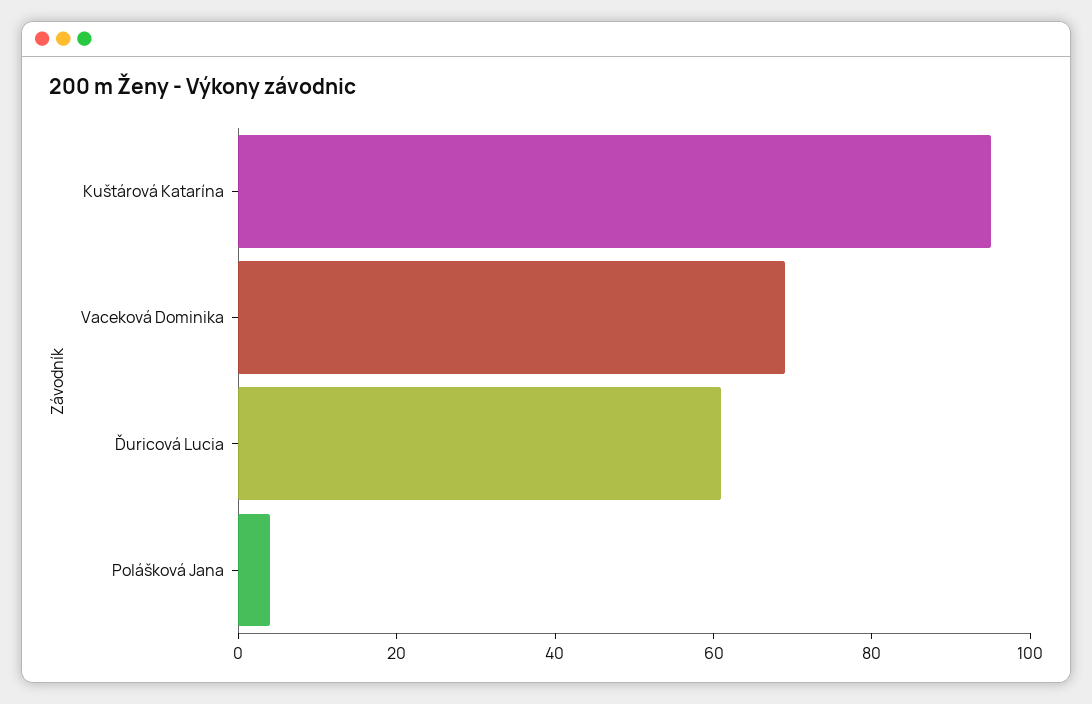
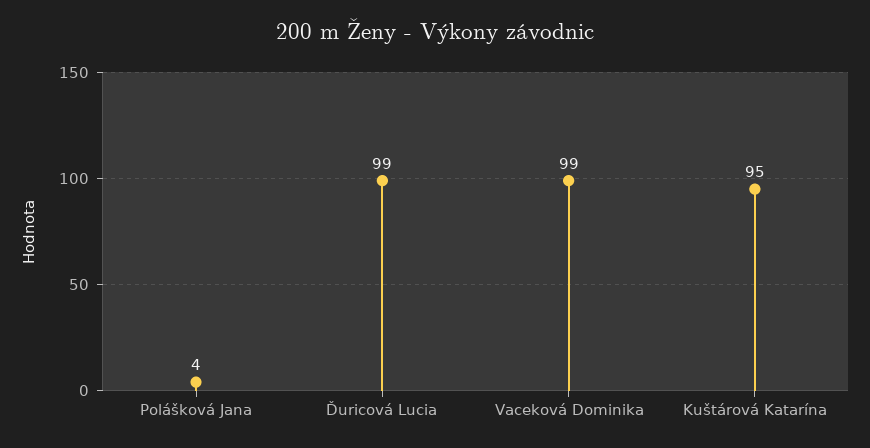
  {
    "Kuštárová Katarína": 95,
-   "Vaceková Dominika": 70,
+   "Vaceková Dominika": 99,
-   "Ďuricová Lucia": 60,
+   "Ďuricová Lucia": 99,
    "Polášková Jana": 4
  }

